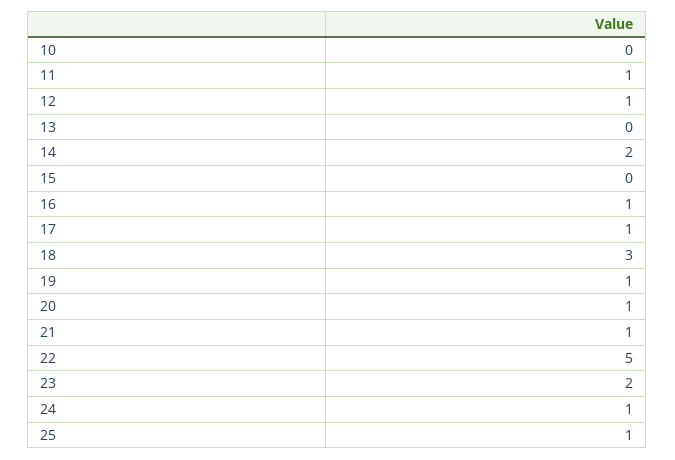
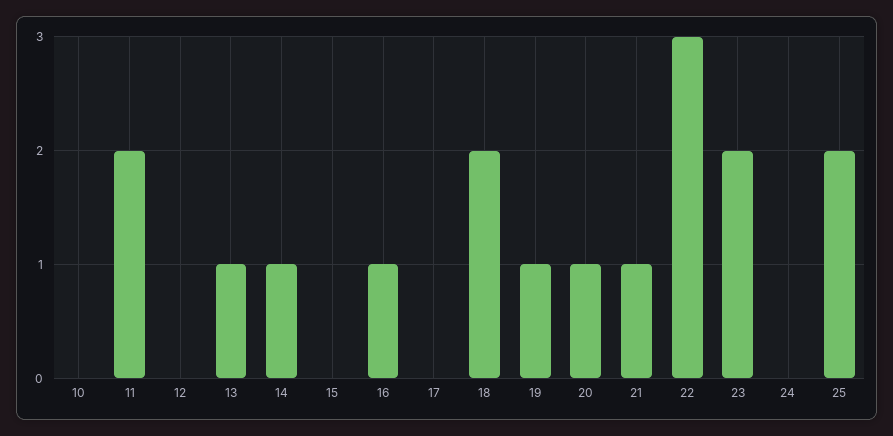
  {
    "10": 0,
-   "11": 1,
+   "11": 2,
-   "12": 1,
+   "12": 0,
-   "13": 0,
+   "13": 1,
-   "14": 2,
+   "14": 1,
    "15": 0,
    "16": 1,
-   "17": 1,
+   "17": 0,
-   "18": 3,
+   "18": 2,
    "19": 1,
    "20": 1,
    "21": 1,
-   "22": 5,
+   "22": 3,
    "23": 2,
-   "24": 1,
+   "24": 0,
-   "25": 1
+   "25": 2
  }

